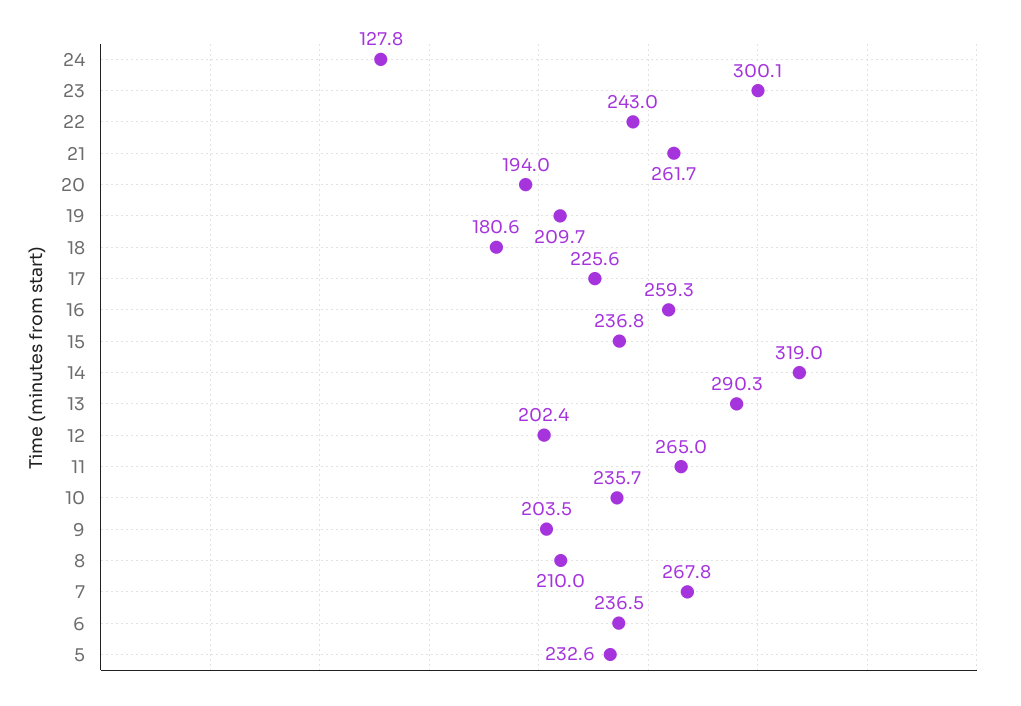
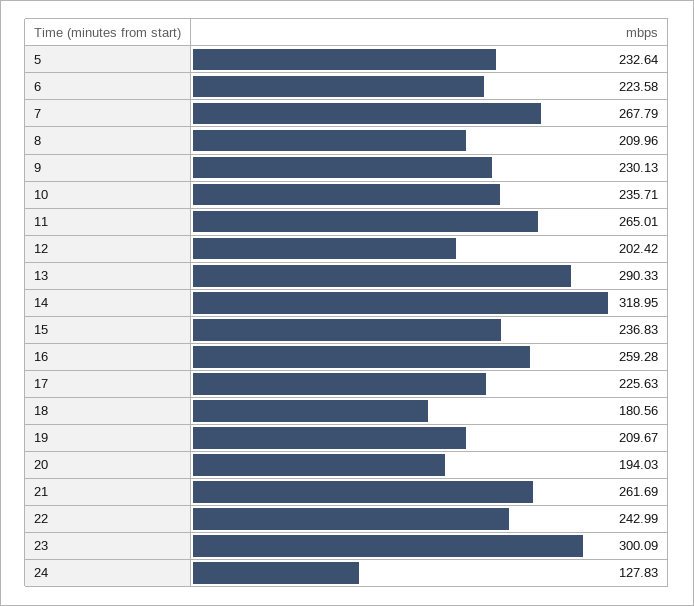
  {
    "24": 127.83,
    "23": 300.09,
    "22": 242.99,
    "21": 261.69,
    "20": 194.03,
    "19": 209.67,
    "18": 180.56,
    "17": 225.63,
    "16": 259.28,
    "15": 236.83,
    "14": 318.95,
    "13": 290.33,
    "12": 202.42,
    "11": 265.01,
    "10": 235.71,
-   "9": 203.5,
+   "9": 230.13,
    "8": 209.96,
    "7": 267.79,
-   "6": 236.5,
+   "6": 223.58,
    "5": 232.64
  }

